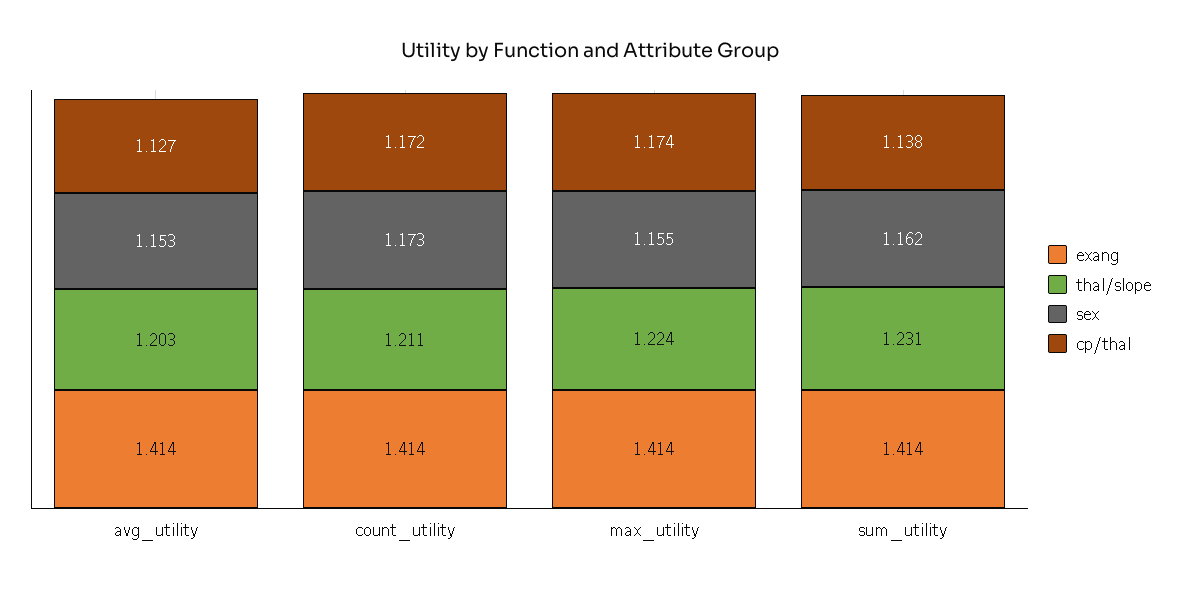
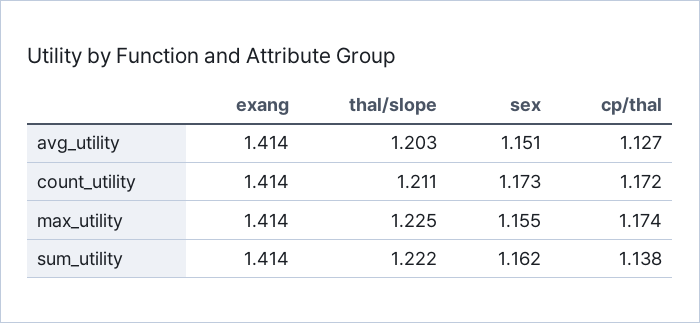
  {
    "exang": {
      "avg_utility": 1.414,
      "count_utility": 1.414,
      "max_utility": 1.414,
      "sum_utility": 1.414
    },
    "thal/slope": {
      "avg_utility": 1.203,
      "count_utility": 1.211,
-     "max_utility": 1.224,
+     "max_utility": 1.225,
-     "sum_utility": 1.231
+     "sum_utility": 1.222
    },
    "sex": {
-     "avg_utility": 1.153,
+     "avg_utility": 1.151,
      "count_utility": 1.173,
      "max_utility": 1.155,
      "sum_utility": 1.162
    },
    "cp/thal": {
      "avg_utility": 1.127,
      "count_utility": 1.172,
      "max_utility": 1.174,
      "sum_utility": 1.138
    }
  }

